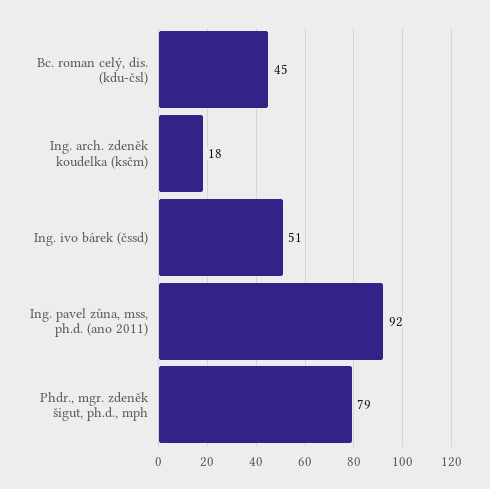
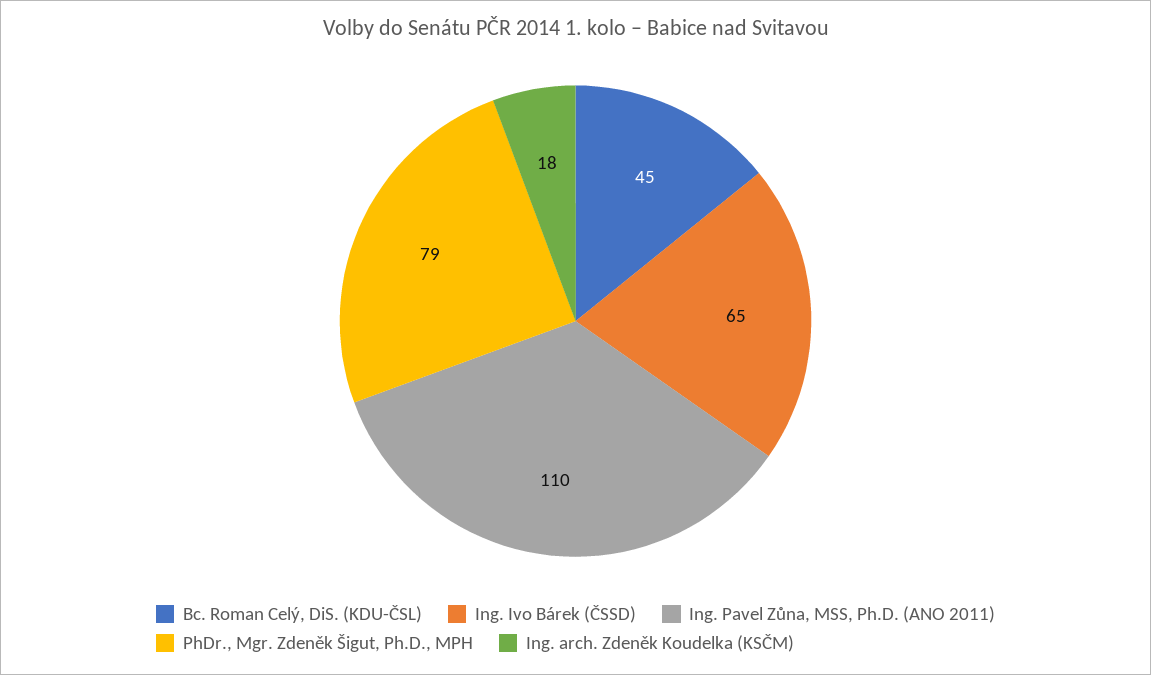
  {
    "Bc. roman celý, dis. (kdu-čsl)": 45,
    "Ing. arch. zdeněk koudelka (ksčm)": 18,
-   "Ing. ivo bárek (čssd)": 51,
+   "Ing. ivo bárek (čssd)": 65,
-   "Ing. pavel zůna, mss, ph.d. (ano 2011)": 92,
+   "Ing. pavel zůna, mss, ph.d. (ano 2011)": 110,
    "Phdr., mgr. zdeněk šigut, ph.d., mph": 79
  }

